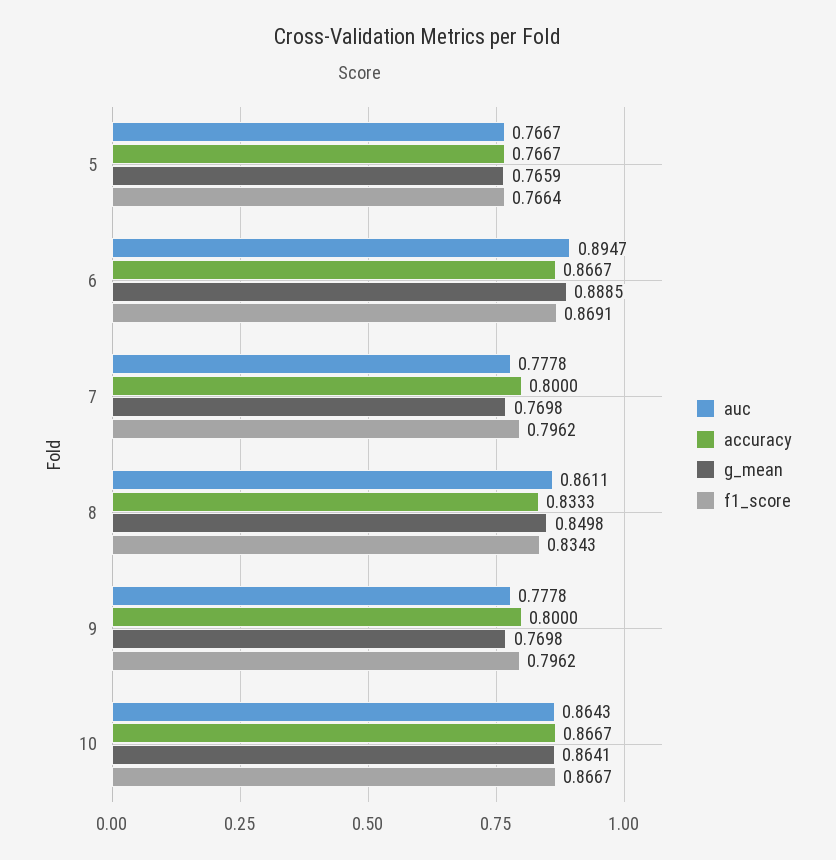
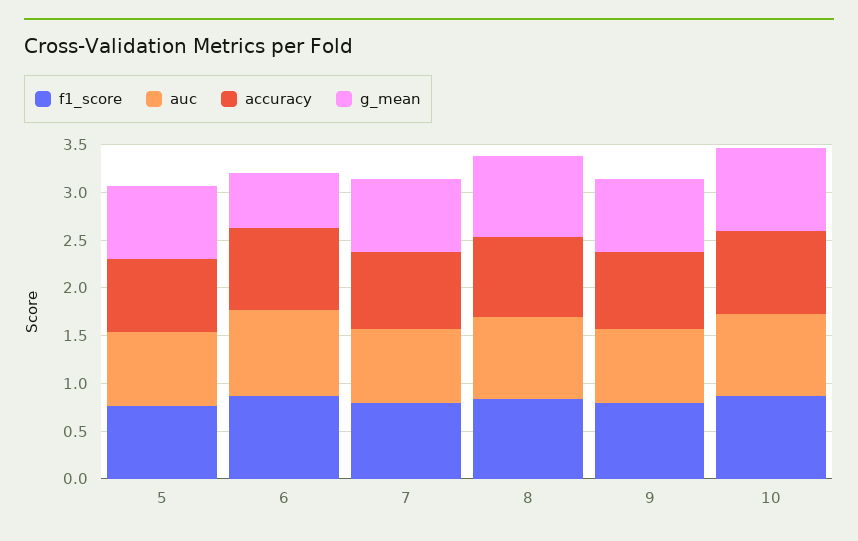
  {
    "auc": {
      "5": 0.7667,
      "6": 0.8947,
      "7": 0.7778,
      "8": 0.8611,
      "9": 0.7778,
      "10": 0.8643
    },
    "accuracy": {
      "5": 0.7667,
      "6": 0.8667,
      "7": 0.8,
      "8": 0.8333,
      "9": 0.8,
      "10": 0.8667
    },
    "g_mean": {
      "5": 0.7659,
-     "6": 0.8885,
+     "6": 0.6,
      "7": 0.7698,
      "8": 0.8498,
      "9": 0.7698,
      "10": 0.8641
    },
    "f1_score": {
      "5": 0.7664,
      "6": 0.8691,
      "7": 0.7962,
      "8": 0.8343,
      "9": 0.7962,
      "10": 0.8667
    }
  }

